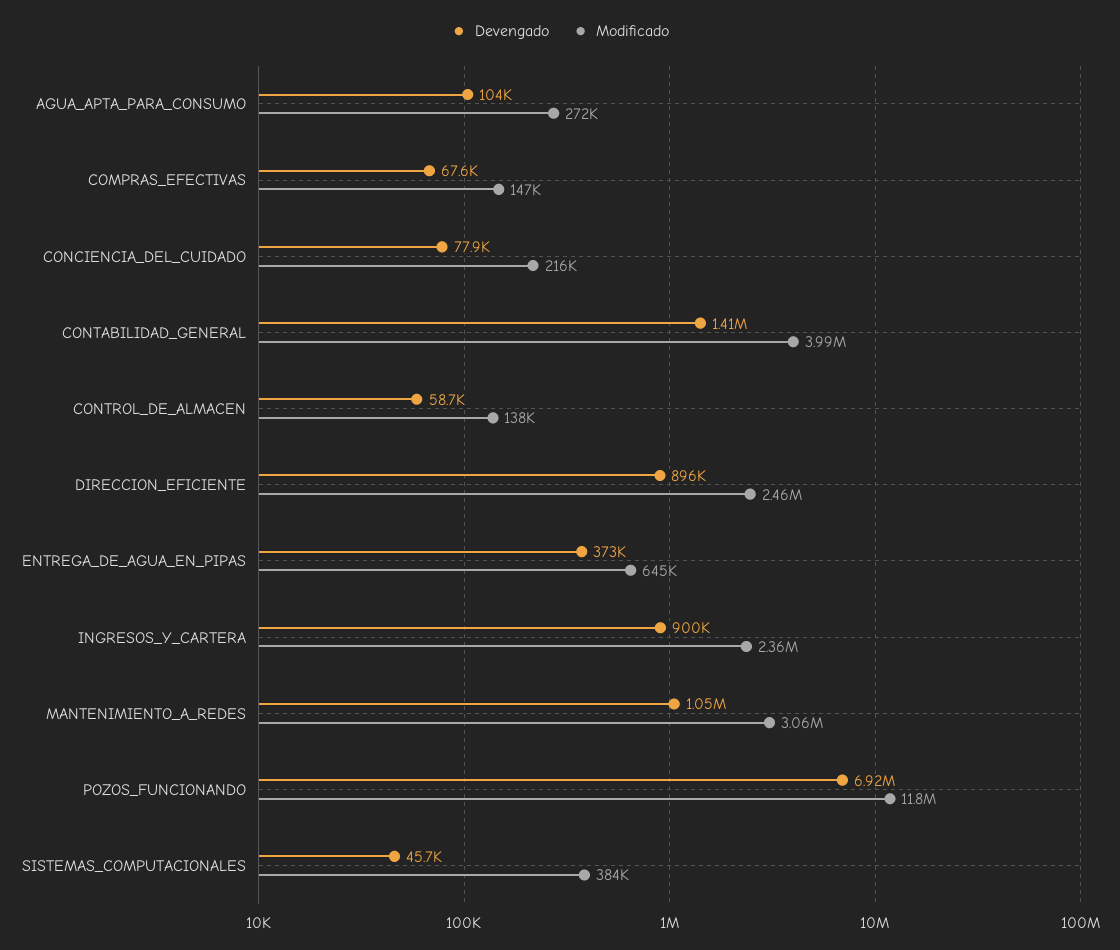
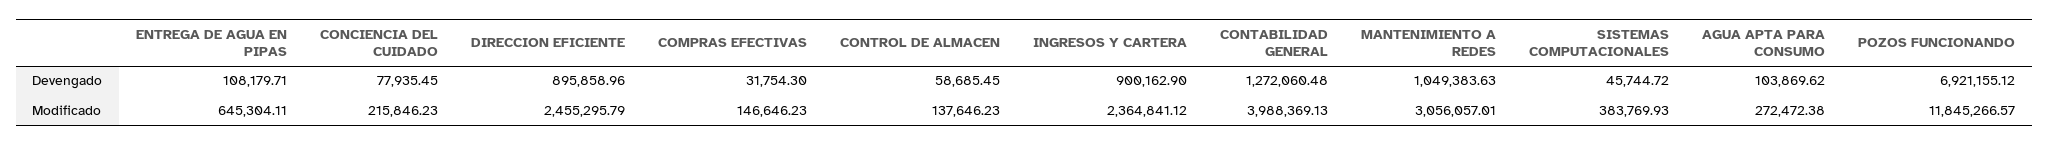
  {
    "Devengado": {
      "AGUA_APTA_PARA_CONSUMO": 103869.62,
-     "COMPRAS_EFECTIVAS": 67600,
+     "COMPRAS_EFECTIVAS": 31754.3,
      "CONCIENCIA_DEL_CUIDADO": 77935.45,
-     "CONTABILIDAD_GENERAL": 1410000,
+     "CONTABILIDAD_GENERAL": 1272060.48,
      "CONTROL_DE_ALMACEN": 58685.45,
      "DIRECCION_EFICIENTE": 895858.96,
-     "ENTREGA_DE_AGUA_EN_PIPAS": 373000,
+     "ENTREGA_DE_AGUA_EN_PIPAS": 108179.71,
      "INGRESOS_Y_CARTERA": 900162.9,
      "MANTENIMIENTO_A_REDES": 1049383.63,
      "POZOS_FUNCIONANDO": 6921155.12,
      "SISTEMAS_COMPUTACIONALES": 45744.72
    },
    "Modificado": {
      "AGUA_APTA_PARA_CONSUMO": 272472.38,
      "COMPRAS_EFECTIVAS": 146646.23,
      "CONCIENCIA_DEL_CUIDADO": 215846.23,
      "CONTABILIDAD_GENERAL": 3988369.13,
      "CONTROL_DE_ALMACEN": 137646.23,
      "DIRECCION_EFICIENTE": 2455295.79,
      "ENTREGA_DE_AGUA_EN_PIPAS": 645304.11,
      "INGRESOS_Y_CARTERA": 2364841.12,
      "MANTENIMIENTO_A_REDES": 3056057.01,
      "POZOS_FUNCIONANDO": 11845266.57,
      "SISTEMAS_COMPUTACIONALES": 383769.93
    }
  }

